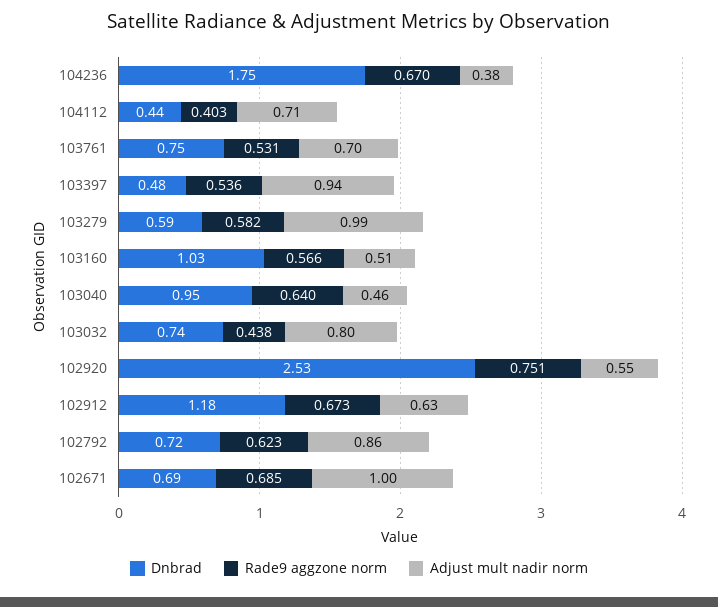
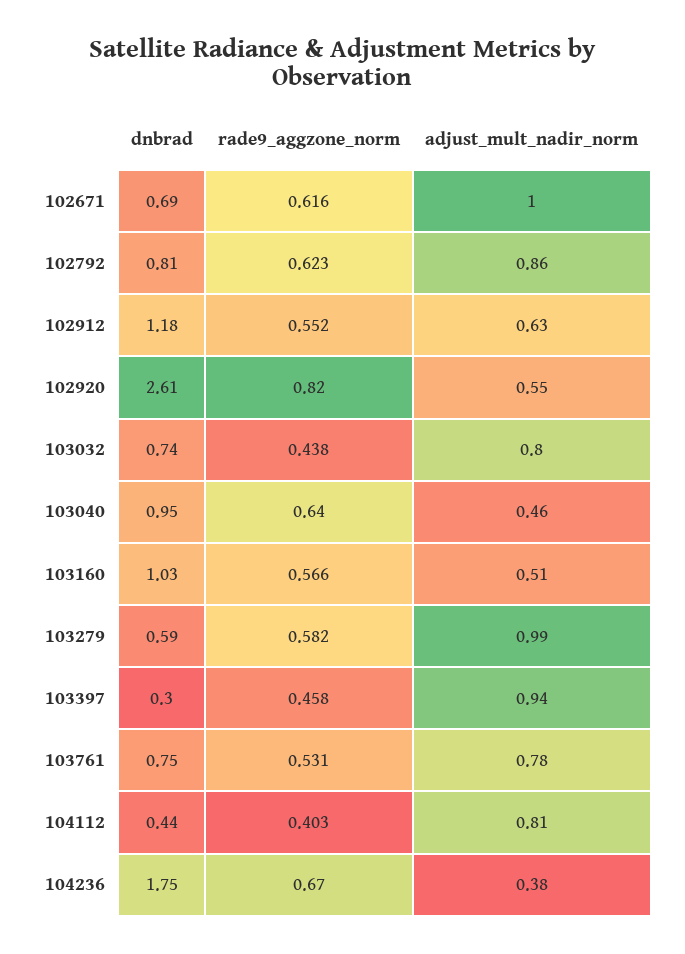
  {
    "Dnbrad": {
      "104236": 1.75,
      "104112": 0.44,
      "103761": 0.75,
-     "103397": 0.48,
+     "103397": 0.3,
      "103279": 0.59,
      "103160": 1.03,
      "103040": 0.95,
      "103032": 0.74,
-     "102920": 2.53,
+     "102920": 2.61,
      "102912": 1.18,
-     "102792": 0.72,
+     "102792": 0.81,
      "102671": 0.69
    },
    "Rade9 aggzone norm": {
      "104236": 0.67,
      "104112": 0.403,
      "103761": 0.531,
-     "103397": 0.536,
+     "103397": 0.458,
      "103279": 0.582,
      "103160": 0.566,
      "103040": 0.64,
      "103032": 0.438,
-     "102920": 0.751,
+     "102920": 0.82,
-     "102912": 0.673,
+     "102912": 0.552,
      "102792": 0.623,
-     "102671": 0.685
+     "102671": 0.616
    },
    "Adjust mult nadir norm": {
      "104236": 0.38,
-     "104112": 0.71,
+     "104112": 0.81,
-     "103761": 0.7,
+     "103761": 0.78,
      "103397": 0.94,
      "103279": 0.99,
      "103160": 0.51,
      "103040": 0.46,
      "103032": 0.8,
      "102920": 0.55,
      "102912": 0.63,
      "102792": 0.86,
      "102671": 1
    }
  }

